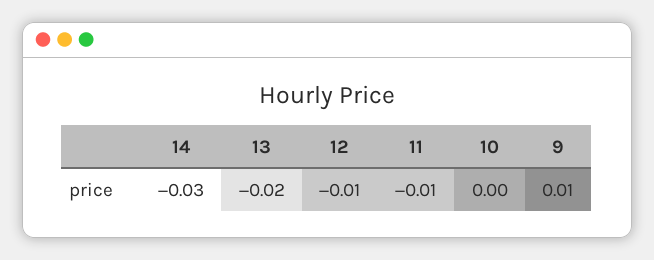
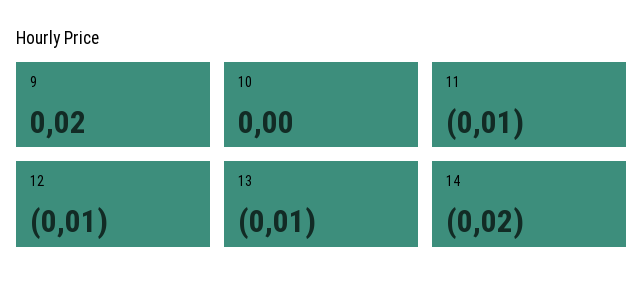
  {
-   "14": -0.03,
+   "14": -0.02,
-   "13": -0.02,
+   "13": -0.01,
    "12": -0.01,
    "11": -0.01,
    "10": 0,
-   "9": 0.01
+   "9": 0.02
  }

